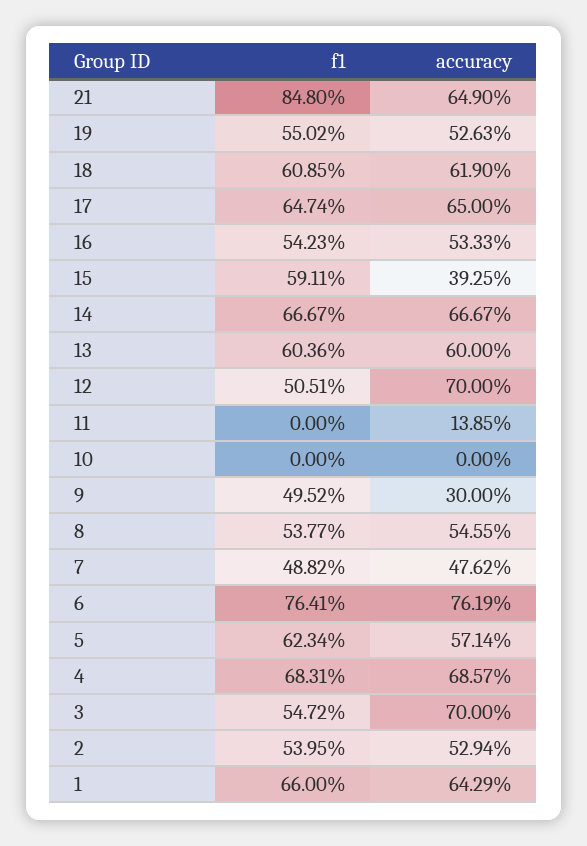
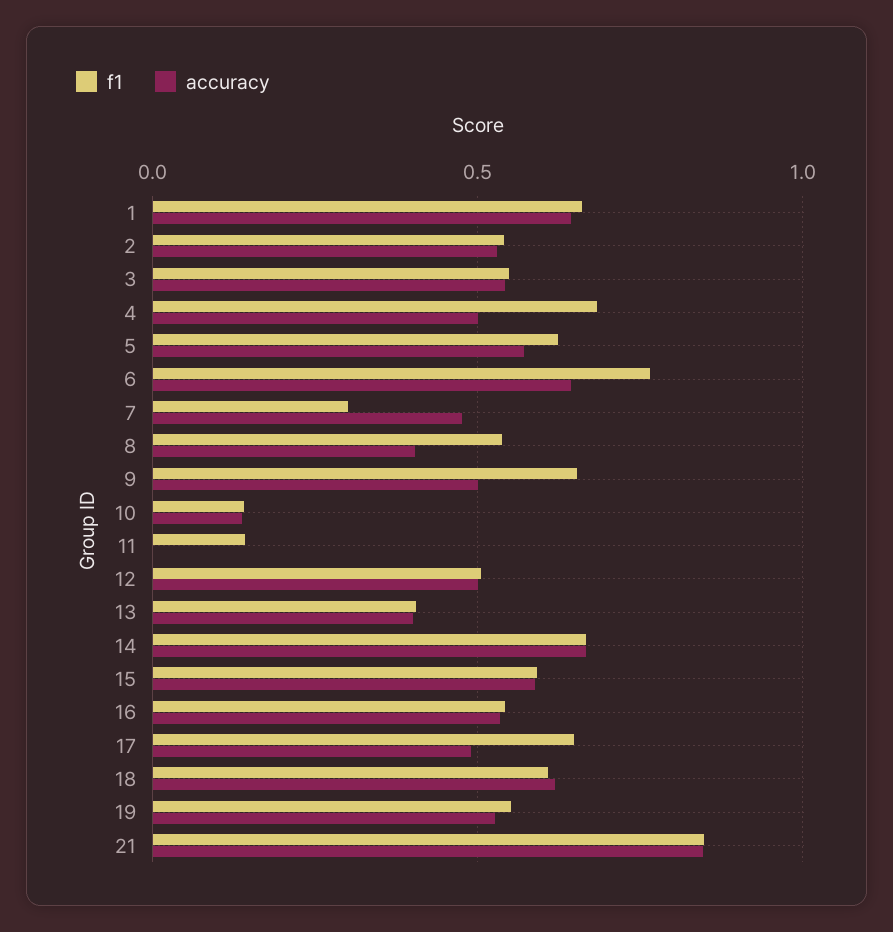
  {
    "f1": {
      "21": 0.848,
      "19": 0.5502,
      "18": 0.6085,
      "17": 0.6474,
      "16": 0.5423,
      "15": 0.5911,
      "14": 0.6667,
-     "13": 0.6036,
+     "13": 0.4,
      "12": 0.5051,
-     "11": 0,
+     "11": 0.15,
-     "10": 0,
+     "10": 0.15,
-     "9": 0.4952,
+     "9": 0.65,
      "8": 0.5377,
-     "7": 0.4882,
+     "7": 0.3,
      "6": 0.7641,
      "5": 0.6234,
      "4": 0.6831,
      "3": 0.5472,
      "2": 0.5395,
      "1": 0.66
    },
    "accuracy": {
-     "21": 0.649,
+     "21": 0.85,
      "19": 0.5263,
      "18": 0.619,
-     "17": 0.65,
+     "17": 0.5,
      "16": 0.5333,
-     "15": 0.3925,
+     "15": 0.6,
      "14": 0.6667,
-     "13": 0.6,
+     "13": 0.4,
-     "12": 0.7,
+     "12": 0.5,
-     "11": 0.1385,
+     "11": 0,
-     "10": 0,
+     "10": 0.15,
-     "9": 0.3,
+     "9": 0.5,
-     "8": 0.5455,
+     "8": 0.4,
      "7": 0.4762,
-     "6": 0.7619,
+     "6": 0.65,
      "5": 0.5714,
-     "4": 0.6857,
+     "4": 0.5,
-     "3": 0.7,
+     "3": 0.55,
      "2": 0.5294,
      "1": 0.6429
    }
  }

